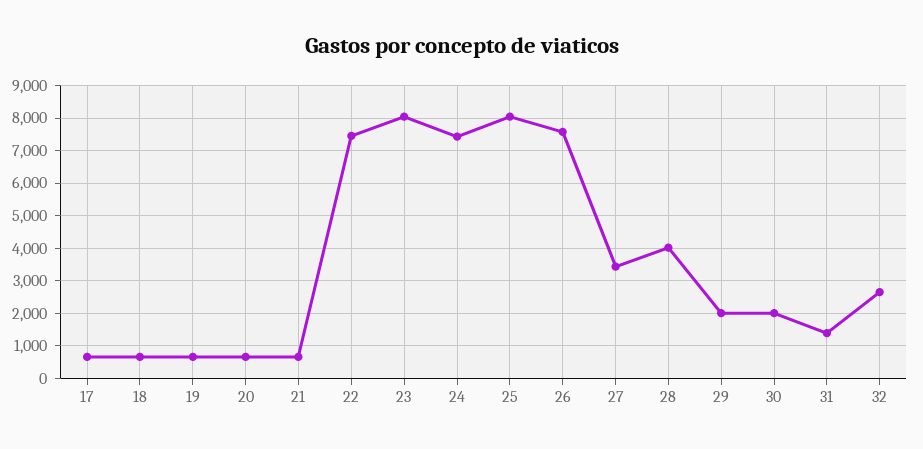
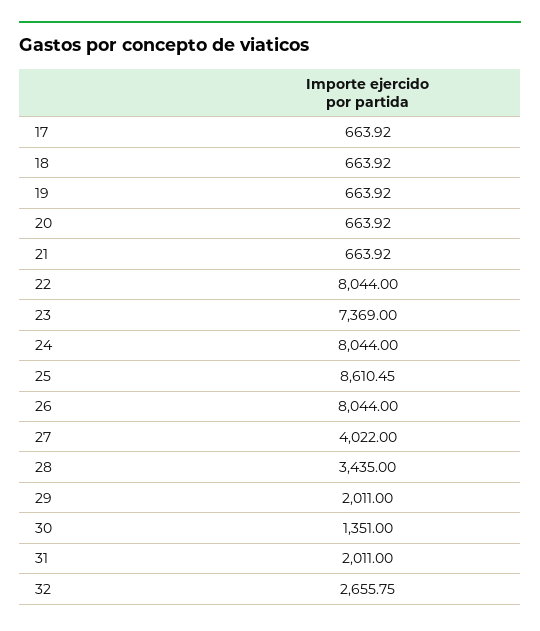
  {
    "17": 663.92,
    "18": 663.92,
    "19": 663.92,
    "20": 663.92,
    "21": 663.92,
-   "22": 7400,
+   "22": 8044,
-   "23": 8000,
+   "23": 7369,
-   "24": 7400,
+   "24": 8044,
-   "25": 8000,
+   "25": 8610.45,
-   "26": 7600,
+   "26": 8044,
-   "27": 3400,
+   "27": 4022,
-   "28": 4000,
+   "28": 3435,
    "29": 2011,
-   "30": 2000,
+   "30": 1351,
-   "31": 1400,
+   "31": 2011,
    "32": 2655.75
  }

